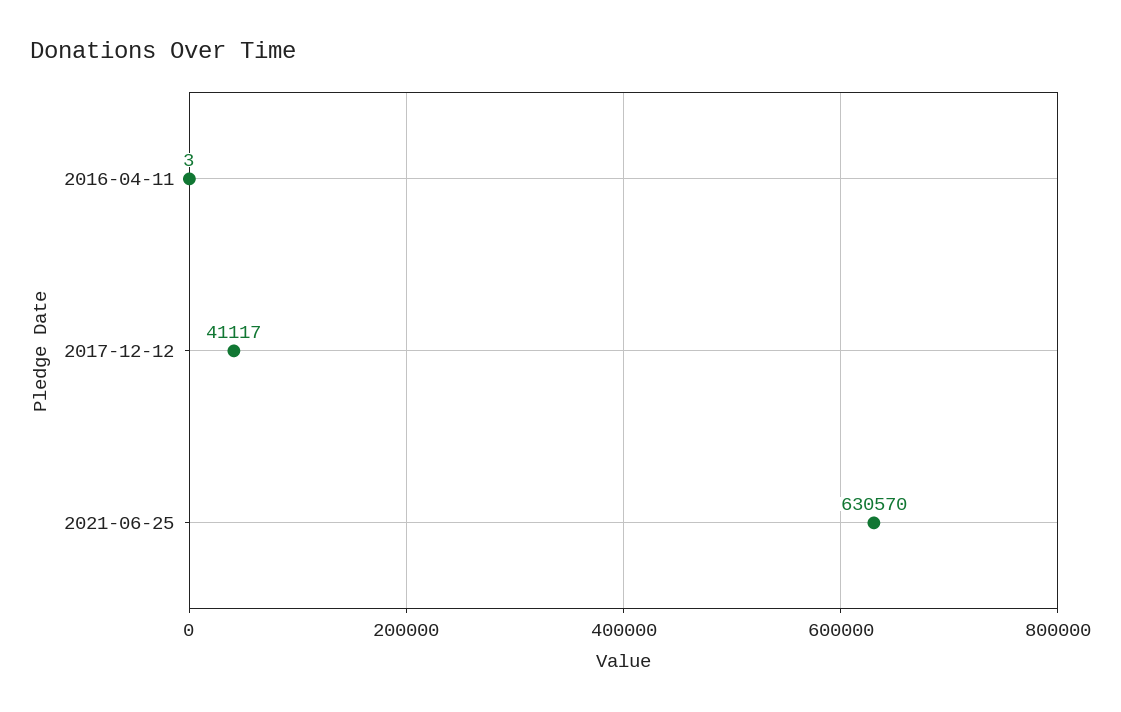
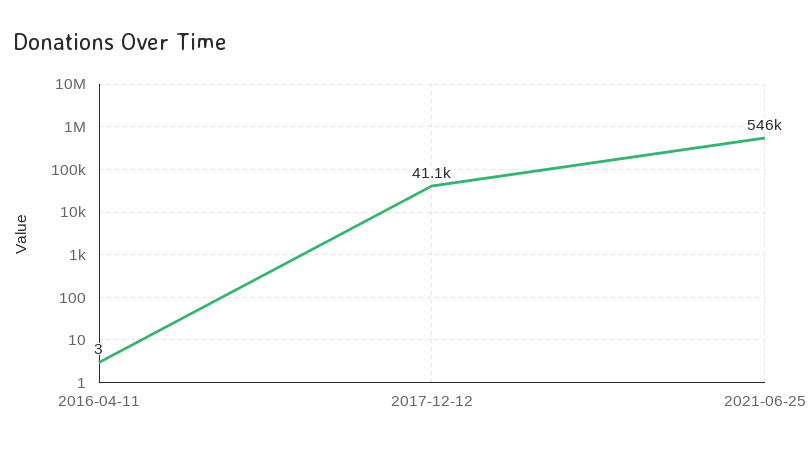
  {
    "2016-04-11": 3,
    "2017-12-12": 41117,
-   "2021-06-25": 630570
+   "2021-06-25": 546000
  }

